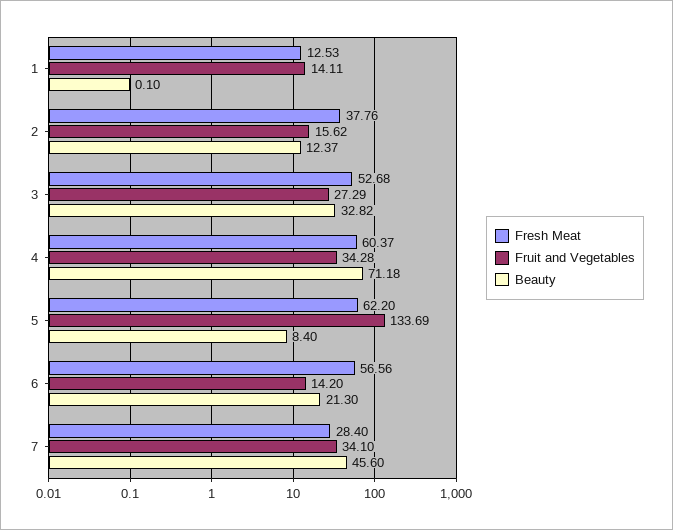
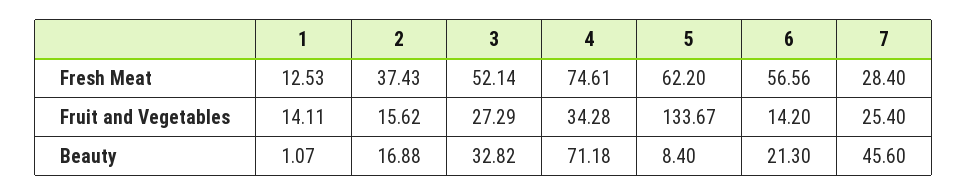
  {
    "Fresh Meat": {
      "1": 12.53,
-     "2": 37.76,
+     "2": 37.43,
-     "3": 52.68,
+     "3": 52.14,
-     "4": 60.37,
+     "4": 74.61,
      "5": 62.2,
      "6": 56.56,
      "7": 28.4
    },
    "Fruit and Vegetables": {
      "1": 14.11,
      "2": 15.62,
      "3": 27.29,
      "4": 34.28,
-     "5": 133.69,
+     "5": 133.67,
      "6": 14.2,
-     "7": 34.1
+     "7": 25.4
    },
    "Beauty": {
-     "1": 0.1,
+     "1": 1.07,
-     "2": 12.37,
+     "2": 16.88,
      "3": 32.82,
      "4": 71.18,
      "5": 8.4,
      "6": 21.3,
      "7": 45.6
    }
  }

